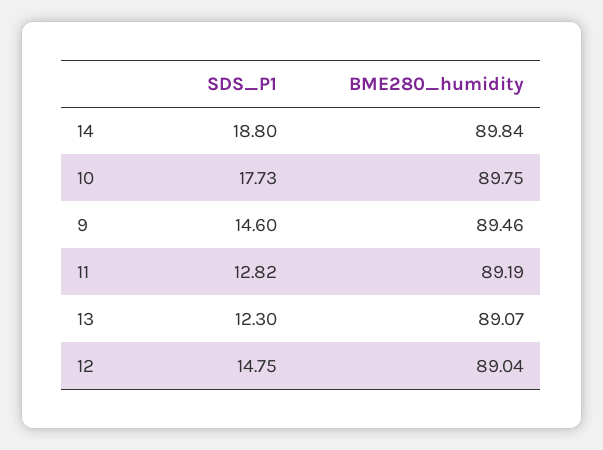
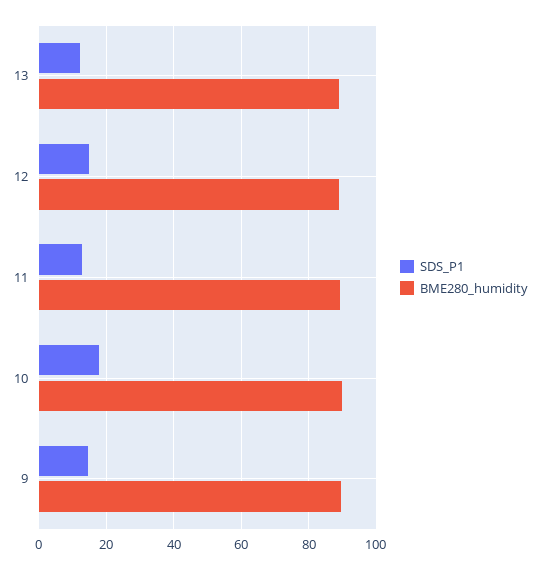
  {
    "SDS_P1": {
-     "14": 18.8,
      "10": 17.73,
      "9": 14.6,
      "11": 12.82,
      "13": 12.3,
      "12": 14.75
    },
    "BME280_humidity": {
-     "14": 89.84,
      "10": 89.75,
      "9": 89.46,
      "11": 89.19,
      "13": 89.07,
      "12": 89.04
    }
  }

